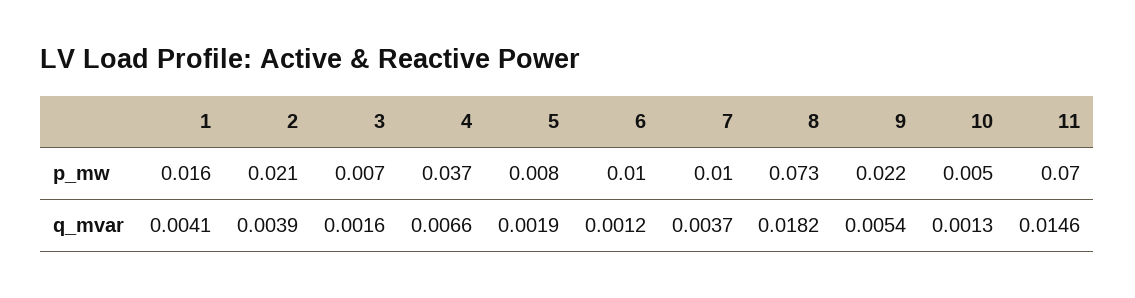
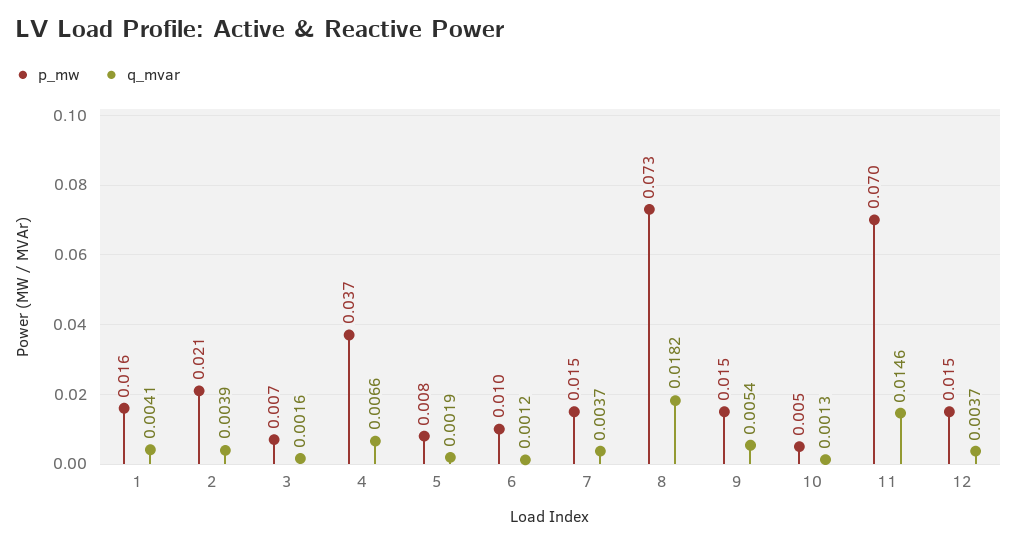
  {
    "p_mw": {
      "1": 0.016,
      "2": 0.021,
      "3": 0.007,
      "4": 0.037,
      "5": 0.008,
      "6": 0.01,
-     "7": 0.01,
+     "7": 0.015,
      "8": 0.073,
-     "9": 0.022,
+     "9": 0.015,
      "10": 0.005,
-     "11": 0.07
+     "11": 0.07,
+     "12": 0.015
    },
    "q_mvar": {
      "1": 0.0041,
      "2": 0.0039,
      "3": 0.0016,
      "4": 0.0066,
      "5": 0.0019,
      "6": 0.0012,
      "7": 0.0037,
      "8": 0.0182,
      "9": 0.0054,
      "10": 0.0013,
-     "11": 0.0146
+     "11": 0.0146,
+     "12": 0.0037
    }
  }

